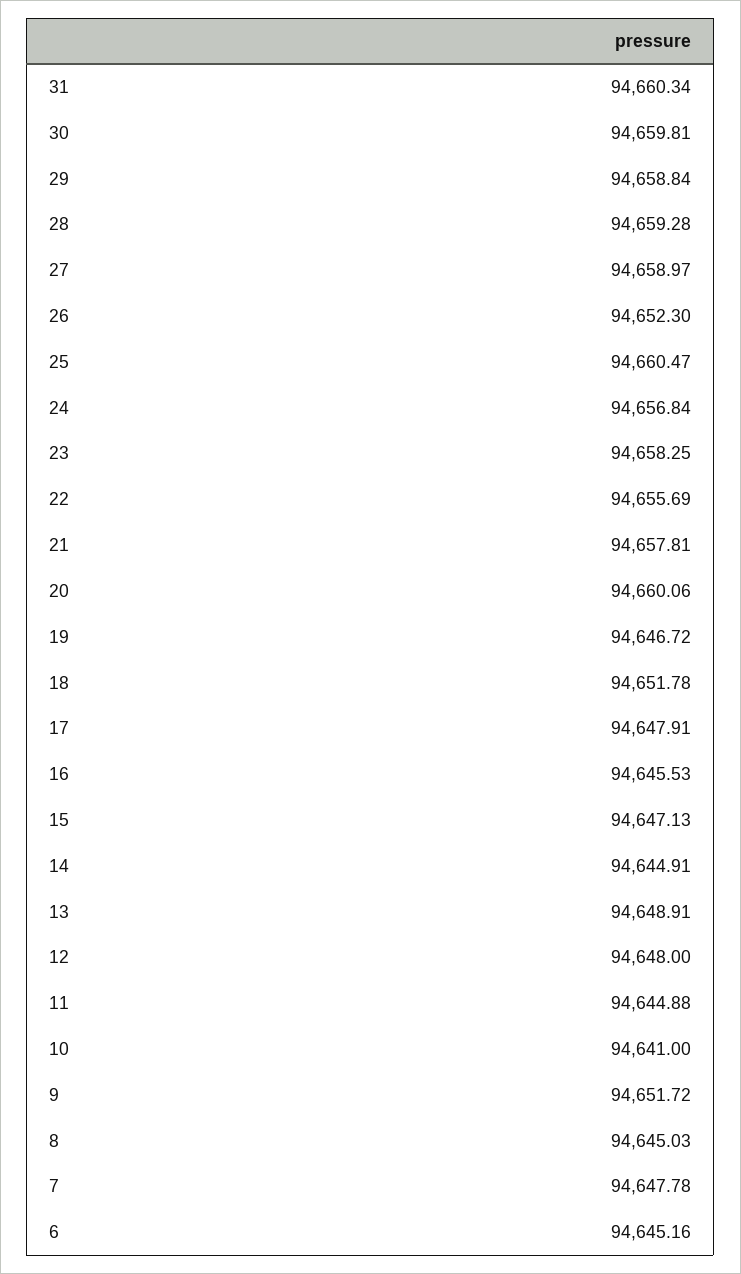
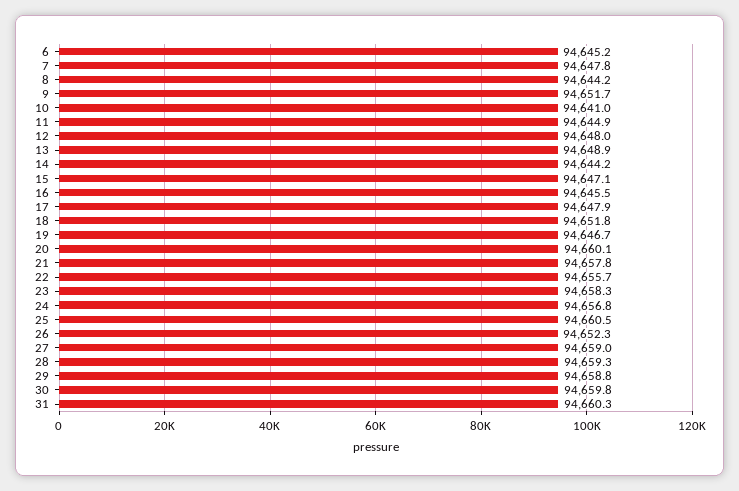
  {
    "31": 94660.34,
    "30": 94659.81,
    "29": 94658.84,
    "28": 94659.28,
    "27": 94658.97,
    "26": 94652.3,
    "25": 94660.47,
    "24": 94656.84,
    "23": 94658.25,
    "22": 94655.69,
    "21": 94657.81,
    "20": 94660.06,
    "19": 94646.72,
    "18": 94651.78,
    "17": 94647.91,
    "16": 94645.53,
    "15": 94647.13,
-   "14": 94644.91,
+   "14": 94644.2,
    "13": 94648.91,
    "12": 94648,
    "11": 94644.88,
    "10": 94641,
    "9": 94651.72,
-   "8": 94645.03,
+   "8": 94644.2,
    "7": 94647.78,
    "6": 94645.16
  }

